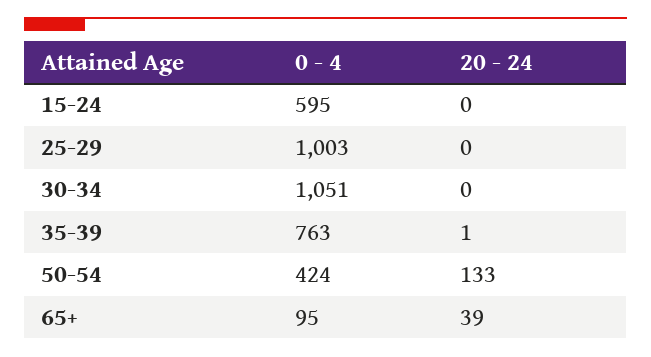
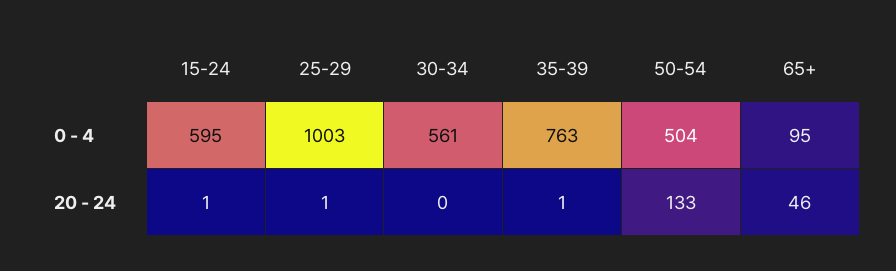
  {
    "0 - 4": {
      "15-24": 595,
      "25-29": 1003,
-     "30-34": 1051,
+     "30-34": 561,
      "35-39": 763,
-     "50-54": 424,
+     "50-54": 504,
      "65+": 95
    },
    "20 - 24": {
-     "15-24": 0,
+     "15-24": 1,
-     "25-29": 0,
+     "25-29": 1,
      "30-34": 0,
      "35-39": 1,
      "50-54": 133,
-     "65+": 39
+     "65+": 46
    }
  }

